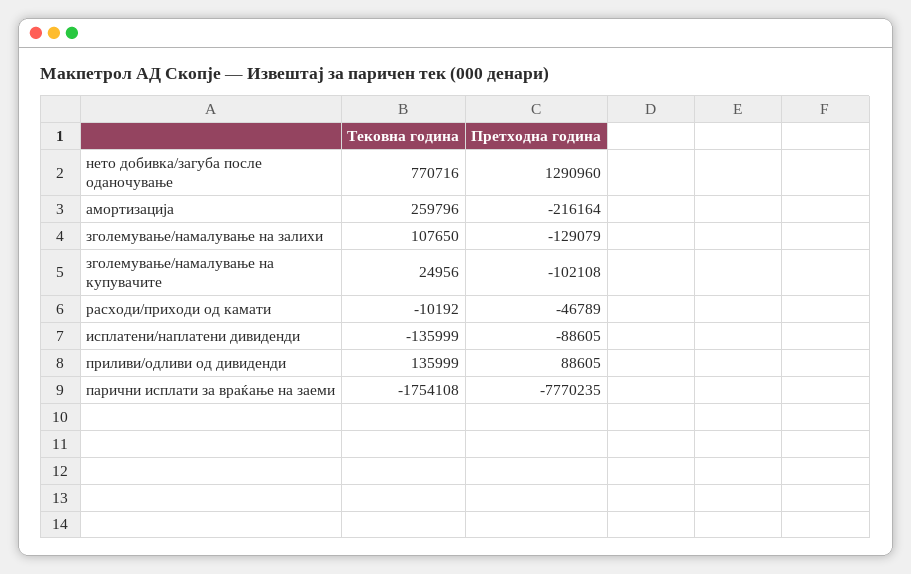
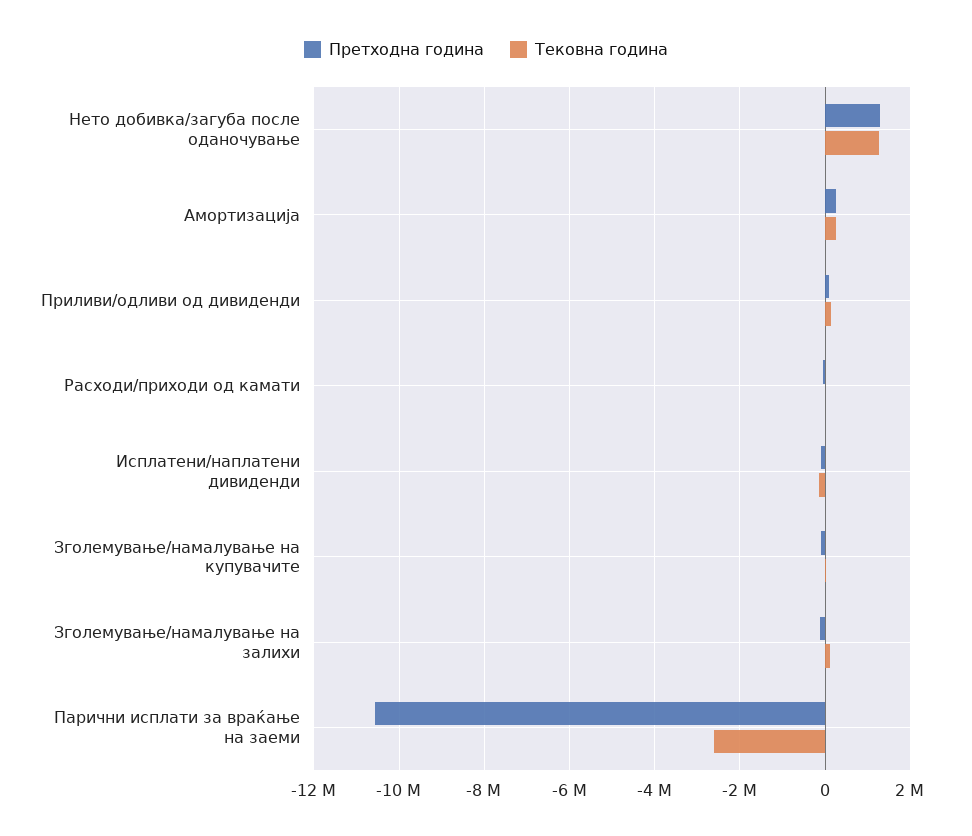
  {
    "Тековна година": {
-     "нето добивка/загуба после оданочување": 770716,
+     "нето добивка/загуба после оданочување": 1200000,
      "амортизација": 259796,
      "зголемување/намалување на залихи": 107650,
      "зголемување/намалување на купувачите": 24956,
      "расходи/приходи од камати": -10192,
      "исплатени/наплатени дивиденди": -135999,
      "приливи/одливи од дивиденди": 135999,
-     "парични исплати за враќање на заеми": -1754108
+     "парични исплати за враќање на заеми": -2600000
    },
    "Претходна година": {
      "нето добивка/загуба после оданочување": 1290960,
-     "амортизација": -216164,
+     "амортизација": 200000,
      "зголемување/намалување на залихи": -129079,
      "зголемување/намалување на купувачите": -102108,
      "расходи/приходи од камати": -46789,
      "исплатени/наплатени дивиденди": -88605,
      "приливи/одливи од дивиденди": 88605,
-     "парични исплати за враќање на заеми": -7770235
+     "парични исплати за враќање на заеми": -10600000
    }
  }

